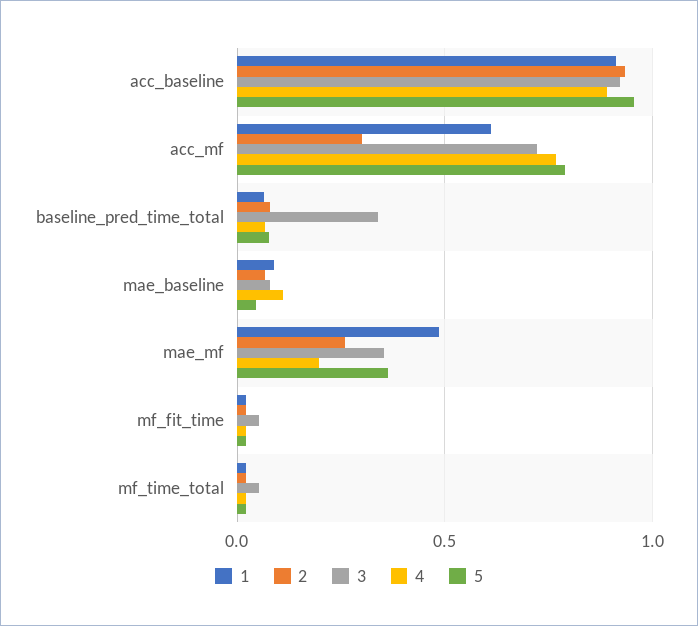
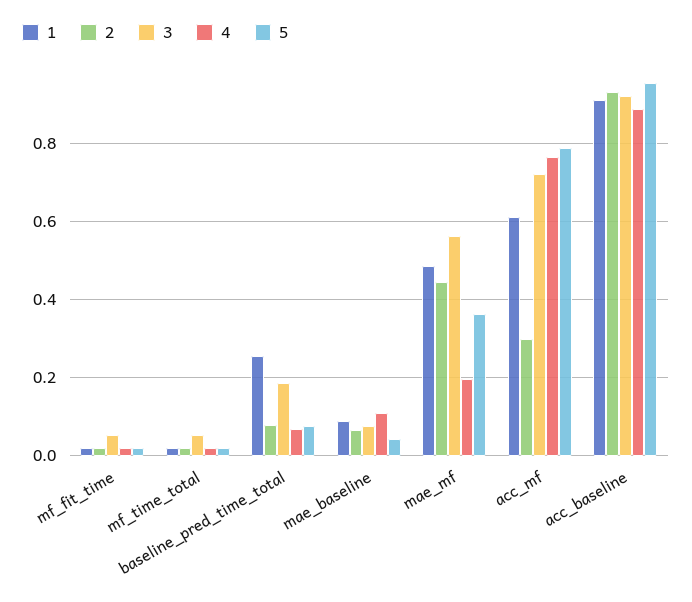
  {
    "1": {
      "acc_baseline": 0.92,
      "acc_mf": 0.62,
-     "baseline_pred_time_total": 0.05,
+     "baseline_pred_time_total": 0.26,
      "mae_baseline": 0.08,
      "mae_mf": 0.48,
      "mf_fit_time": 0.02,
      "mf_time_total": 0.02
    },
    "2": {
      "acc_baseline": 0.94,
      "acc_mf": 0.3,
      "baseline_pred_time_total": 0.08,
      "mae_baseline": 0.06,
-     "mae_mf": 0.25,
+     "mae_mf": 0.44,
      "mf_fit_time": 0.02,
      "mf_time_total": 0.02
    },
    "3": {
      "acc_baseline": 0.92,
      "acc_mf": 0.72,
-     "baseline_pred_time_total": 0.35,
+     "baseline_pred_time_total": 0.18,
      "mae_baseline": 0.08,
-     "mae_mf": 0.35,
+     "mae_mf": 0.56,
      "mf_fit_time": 0.06,
      "mf_time_total": 0.06
    },
    "4": {
      "acc_baseline": 0.88,
      "acc_mf": 0.76,
      "baseline_pred_time_total": 0.06,
      "mae_baseline": 0.12,
      "mae_mf": 0.2,
      "mf_fit_time": 0.02,
      "mf_time_total": 0.02
    },
    "5": {
      "acc_baseline": 0.96,
      "acc_mf": 0.78,
      "baseline_pred_time_total": 0.08,
      "mae_baseline": 0.04,
      "mae_mf": 0.36,
      "mf_fit_time": 0.02,
      "mf_time_total": 0.02
    }
  }

